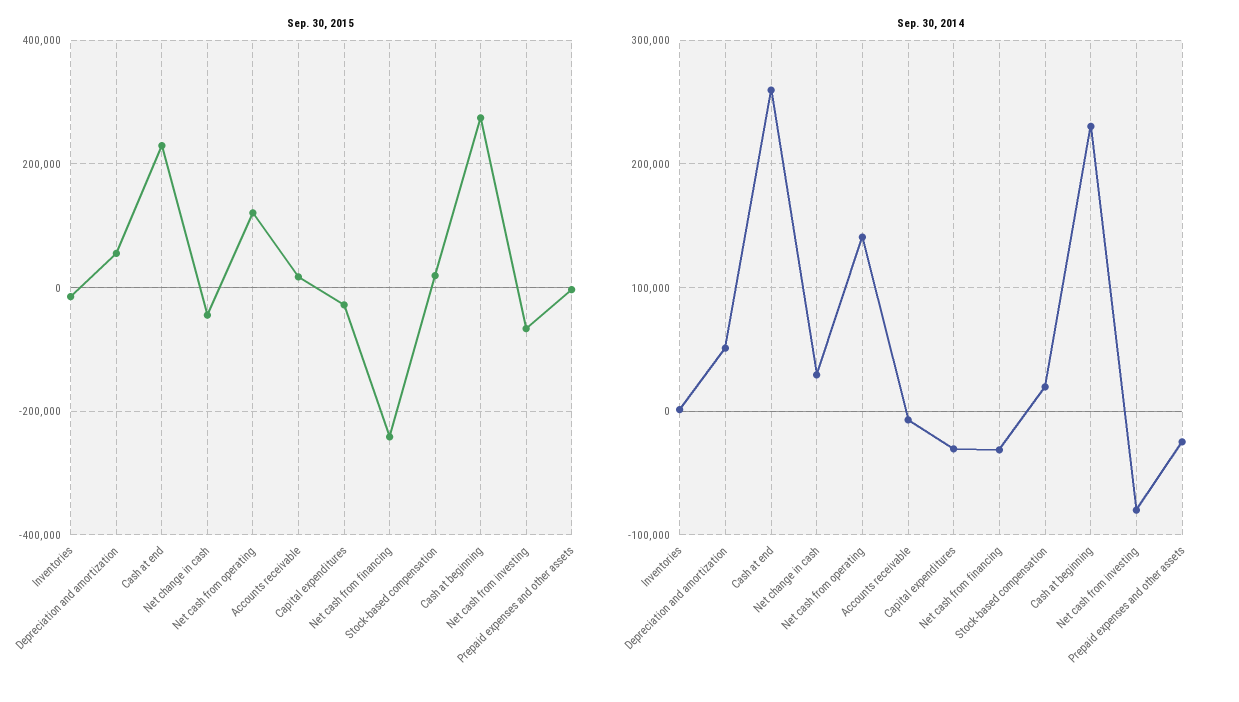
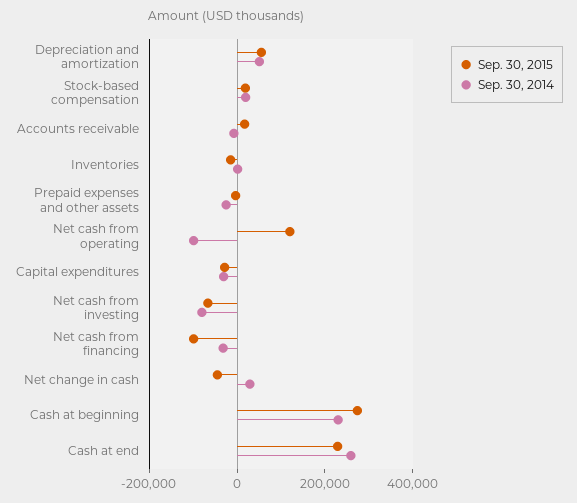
  {
    "Sep. 30, 2015": {
      "Inventories": -20000,
      "Depreciation and amortization": 60000,
      "Cash at end": 220000,
      "Net change in cash": -40000,
      "Net cash from operating": 120000,
      "Accounts receivable": 20000,
      "Capital expenditures": -20000,
-     "Net cash from financing": -240000,
+     "Net cash from financing": -100000,
      "Stock-based compensation": 20000,
      "Cash at beginning": 280000,
      "Net cash from investing": -60000,
      "Prepaid expenses and other assets": 0
    },
    "Sep. 30, 2014": {
      "Inventories": 0,
      "Depreciation and amortization": 50000,
      "Cash at end": 260000,
      "Net change in cash": 30000,
-     "Net cash from operating": 140000,
+     "Net cash from operating": -100000,
      "Accounts receivable": -10000,
      "Capital expenditures": -30000,
      "Net cash from financing": -30000,
      "Stock-based compensation": 20000,
      "Cash at beginning": 230000,
      "Net cash from investing": -80000,
      "Prepaid expenses and other assets": -20000
    }
  }

